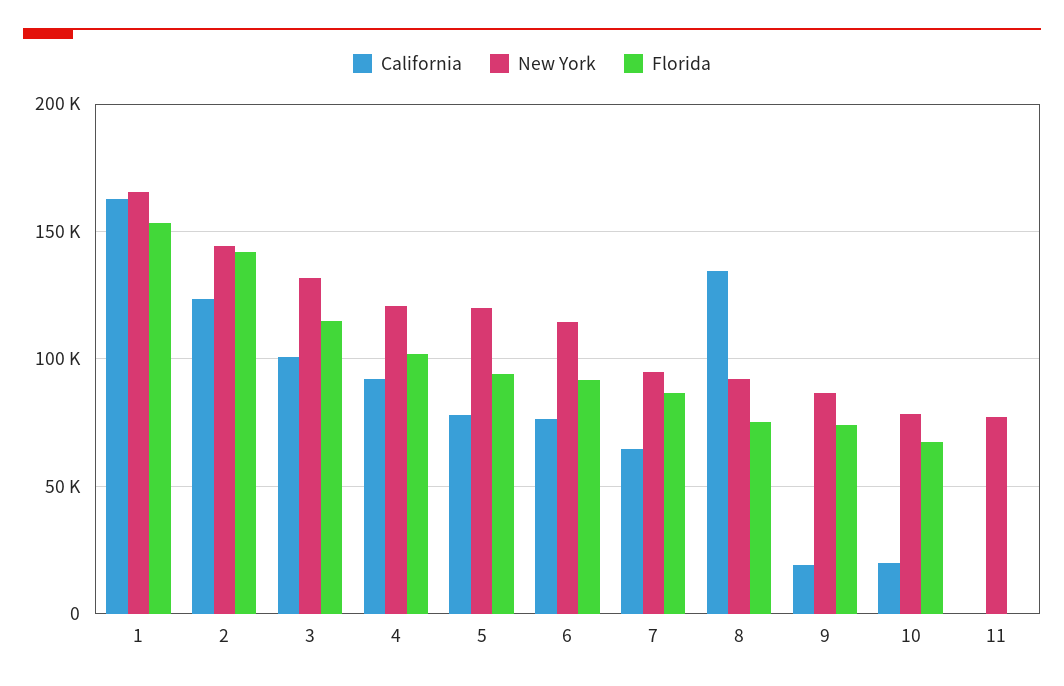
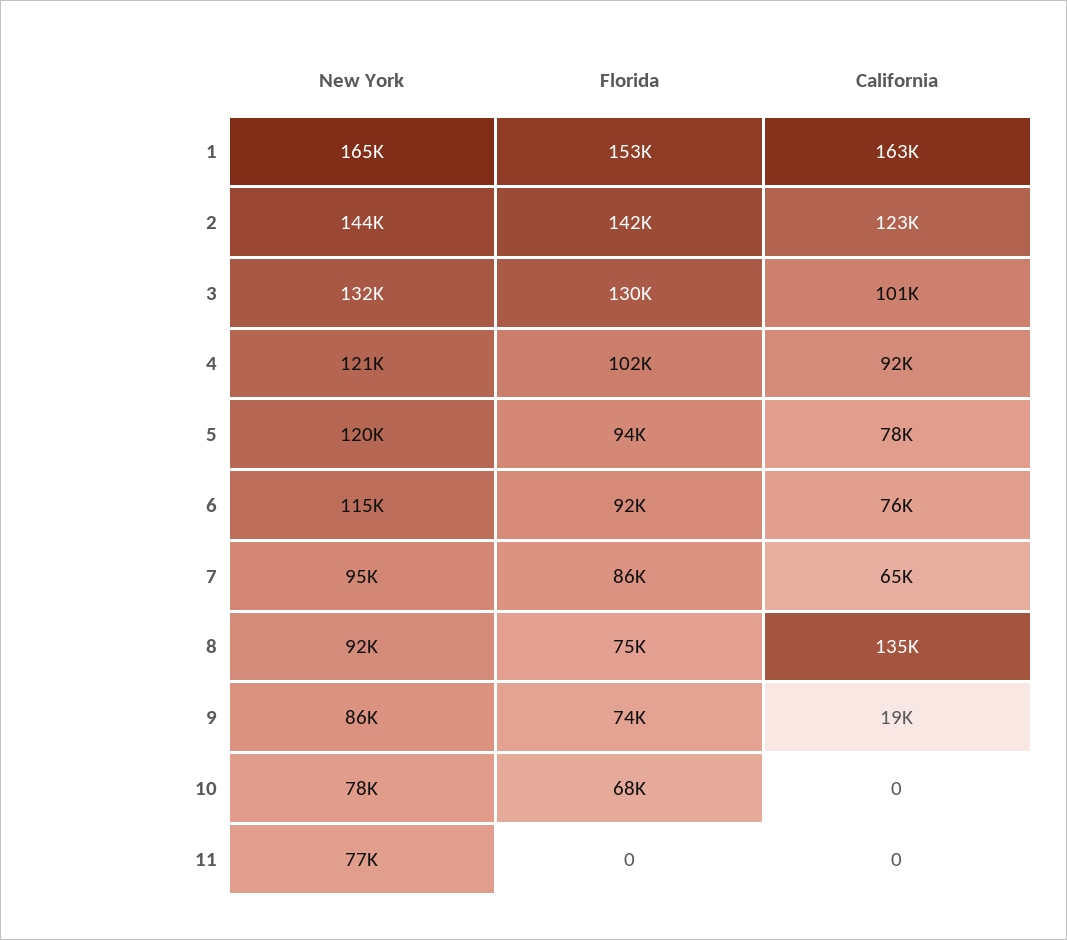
  {
    "California": {
      "1": 163000,
      "2": 123000,
      "3": 101000,
      "4": 92000,
      "5": 78000,
      "6": 76000,
      "7": 65000,
      "8": 135000,
      "9": 19000,
-     "10": 20000,
+     "10": 0,
      "11": 0
    },
    "New York": {
      "1": 165000,
      "2": 144000,
      "3": 132000,
      "4": 121000,
      "5": 120000,
      "6": 115000,
      "7": 95000,
      "8": 92000,
      "9": 86000,
      "10": 78000,
      "11": 77000
    },
    "Florida": {
      "1": 153000,
      "2": 142000,
-     "3": 115000,
+     "3": 130000,
      "4": 102000,
      "5": 94000,
      "6": 92000,
      "7": 86000,
      "8": 75000,
      "9": 74000,
      "10": 68000,
      "11": 0
    }
  }

